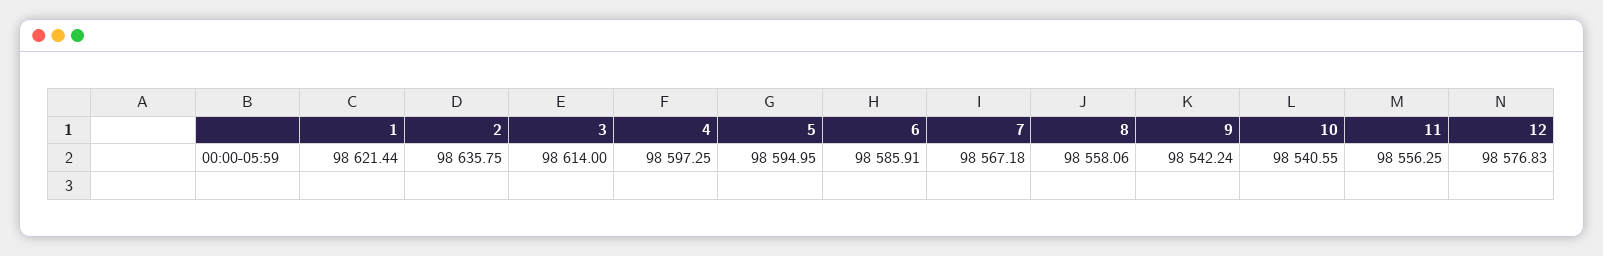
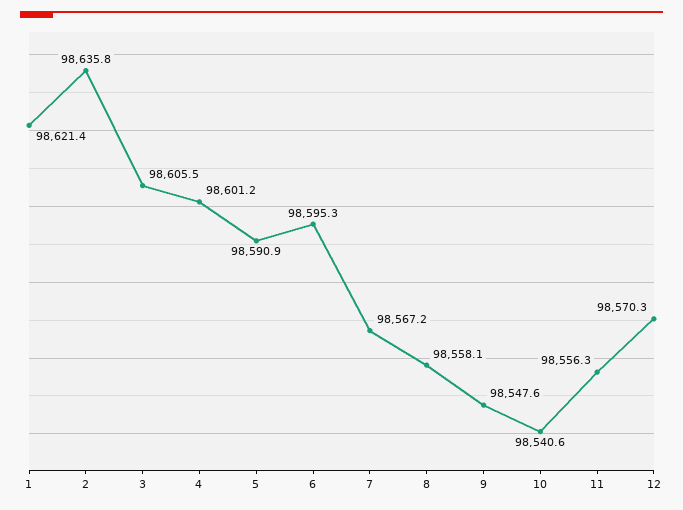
  {
    "1": 98621.44,
    "2": 98635.75,
-   "3": 98614,
+   "3": 98605.5,
-   "4": 98597.25,
+   "4": 98601.2,
-   "5": 98594.95,
+   "5": 98590.9,
-   "6": 98585.91,
+   "6": 98595.3,
    "7": 98567.18,
    "8": 98558.06,
-   "9": 98542.24,
+   "9": 98547.6,
    "10": 98540.55,
    "11": 98556.25,
-   "12": 98576.83
+   "12": 98570.3
  }

